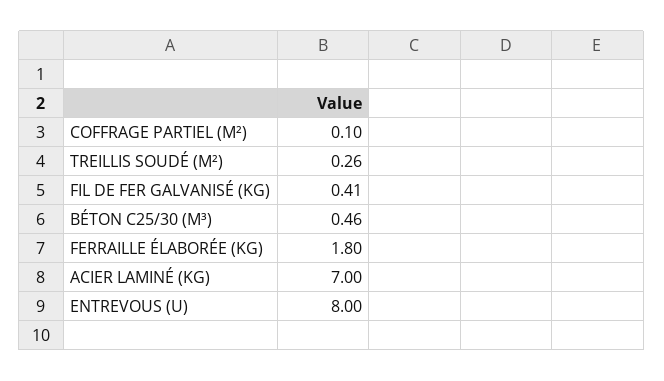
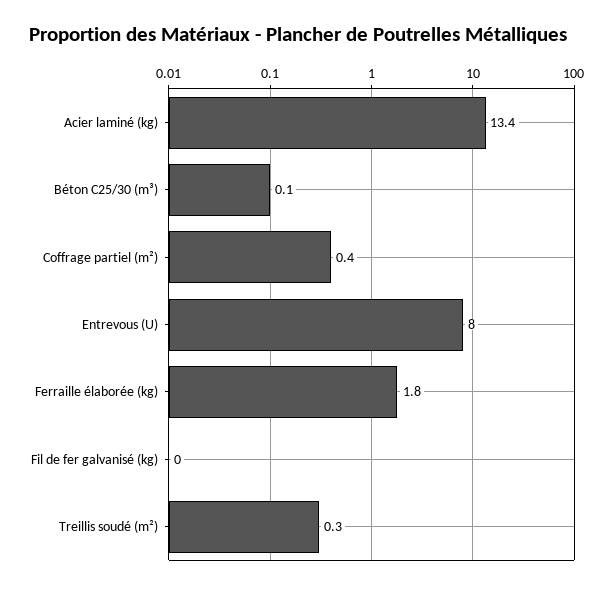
  {
-   "COFFRAGE PARTIEL (M²)": 0.1,
+   "COFFRAGE PARTIEL (M²)": 0.4,
    "TREILLIS SOUDÉ (M²)": 0.26,
-   "FIL DE FER GALVANISÉ (KG)": 0.41,
+   "FIL DE FER GALVANISÉ (KG)": 0,
-   "BÉTON C25/30 (M³)": 0.46,
+   "BÉTON C25/30 (M³)": 0.1,
    "FERRAILLE ÉLABORÉE (KG)": 1.8,
-   "ACIER LAMINÉ (KG)": 7,
+   "ACIER LAMINÉ (KG)": 13.4,
    "ENTREVOUS (U)": 8
  }

